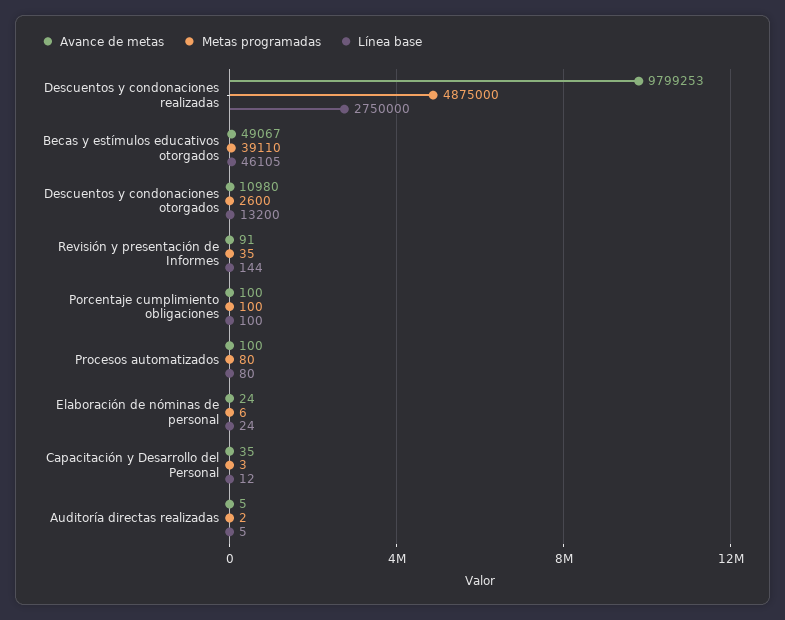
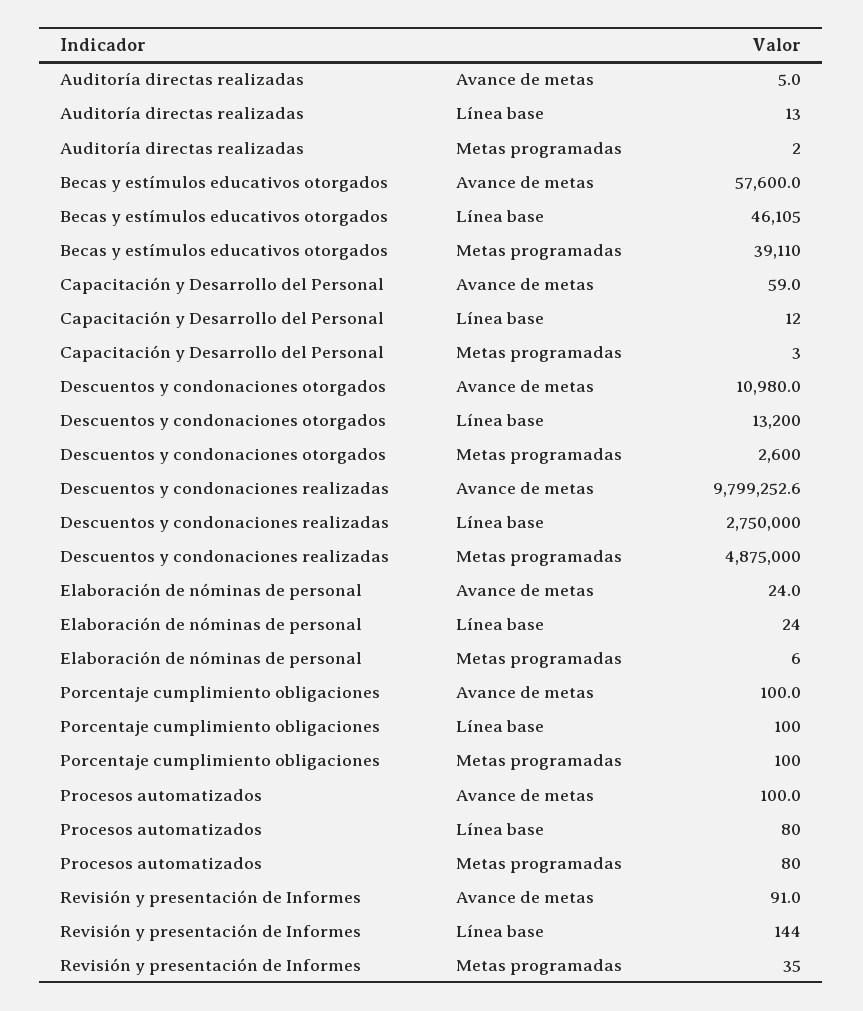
  {
    "Avance de metas": {
      "Descuentos y condonaciones realizadas": 9799252.6,
-     "Becas y estímulos educativos otorgados": 49067,
+     "Becas y estímulos educativos otorgados": 57600,
      "Descuentos y condonaciones otorgados": 10980,
      "Revisión y presentación de Informes": 91,
      "Porcentaje cumplimiento obligaciones": 100,
      "Procesos automatizados": 100,
      "Elaboración de nóminas de personal": 24,
-     "Capacitación y Desarrollo del Personal": 35,
+     "Capacitación y Desarrollo del Personal": 59,
      "Auditoría directas realizadas": 5
    },
    "Metas programadas": {
      "Descuentos y condonaciones realizadas": 4875000,
      "Becas y estímulos educativos otorgados": 39110,
      "Descuentos y condonaciones otorgados": 2600,
      "Revisión y presentación de Informes": 35,
      "Porcentaje cumplimiento obligaciones": 100,
      "Procesos automatizados": 80,
      "Elaboración de nóminas de personal": 6,
      "Capacitación y Desarrollo del Personal": 3,
      "Auditoría directas realizadas": 2
    },
    "Línea base": {
      "Descuentos y condonaciones realizadas": 2750000,
      "Becas y estímulos educativos otorgados": 46105,
      "Descuentos y condonaciones otorgados": 13200,
      "Revisión y presentación de Informes": 144,
      "Porcentaje cumplimiento obligaciones": 100,
      "Procesos automatizados": 80,
      "Elaboración de nóminas de personal": 24,
      "Capacitación y Desarrollo del Personal": 12,
-     "Auditoría directas realizadas": 5
+     "Auditoría directas realizadas": 13
    }
  }

